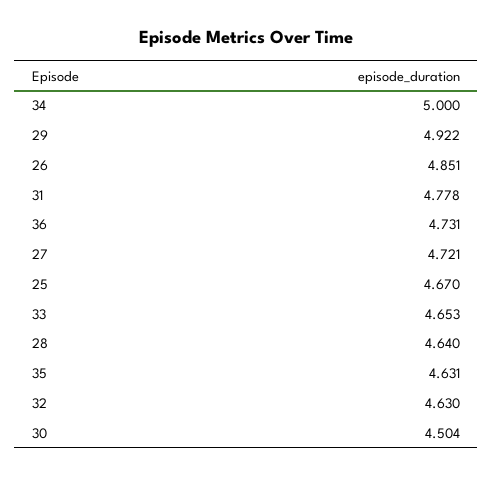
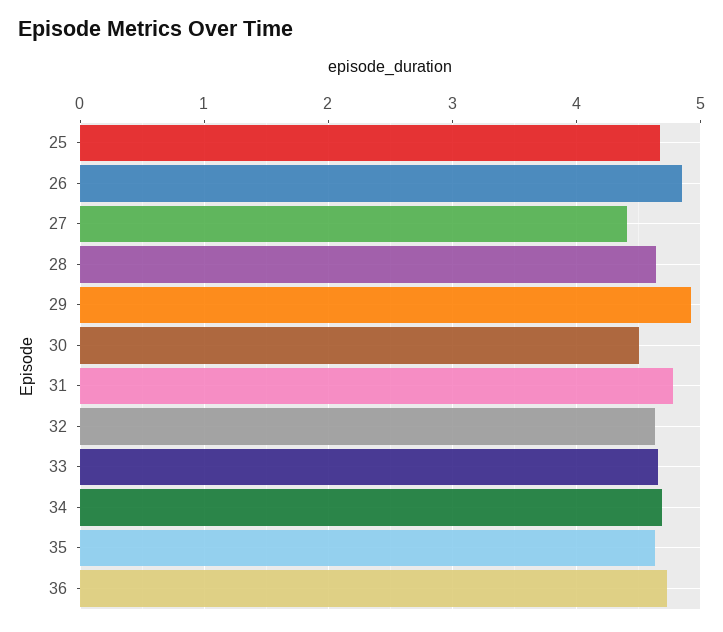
  {
-   "34": 5,
+   "34": 4.7,
    "29": 4.922,
    "26": 4.851,
    "31": 4.778,
    "36": 4.731,
-   "27": 4.721,
+   "27": 4.4,
    "25": 4.67,
    "33": 4.653,
    "28": 4.64,
    "35": 4.631,
    "32": 4.63,
    "30": 4.504
  }

